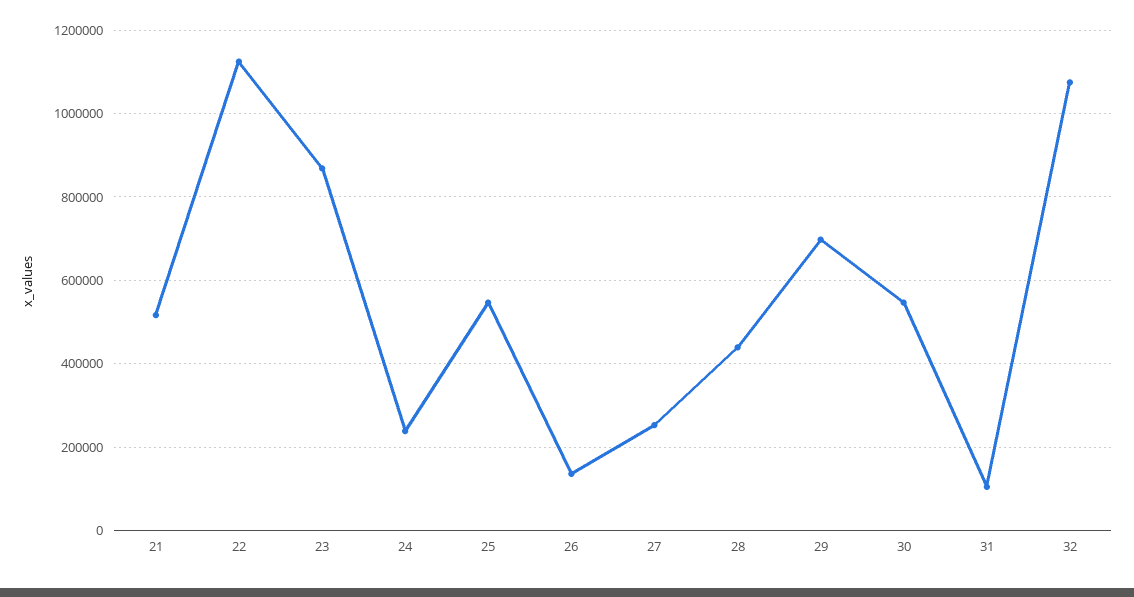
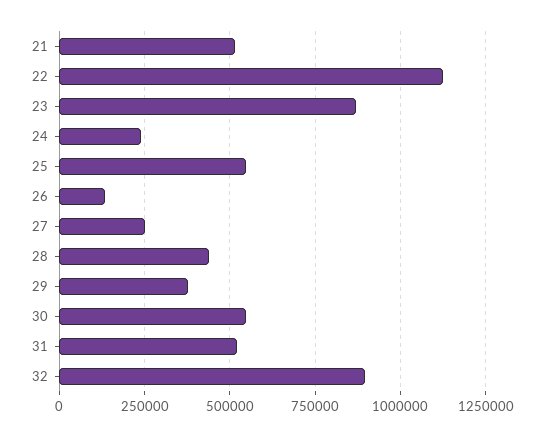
  {
    "21": 520000,
    "22": 1120000,
    "23": 860000,
    "24": 240000,
    "25": 540000,
    "26": 140000,
    "27": 260000,
    "28": 440000,
-   "29": 700000,
+   "29": 375000,
    "30": 540000,
-   "31": 100000,
+   "31": 525000,
-   "32": 1080000
+   "32": 900000
  }

